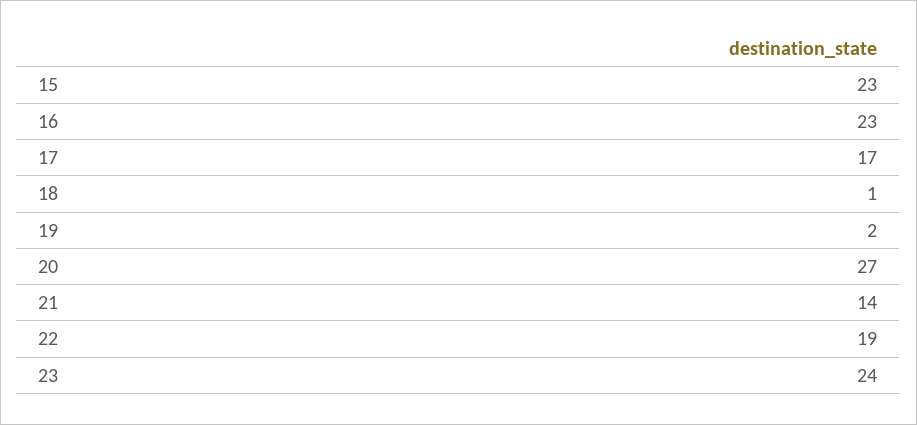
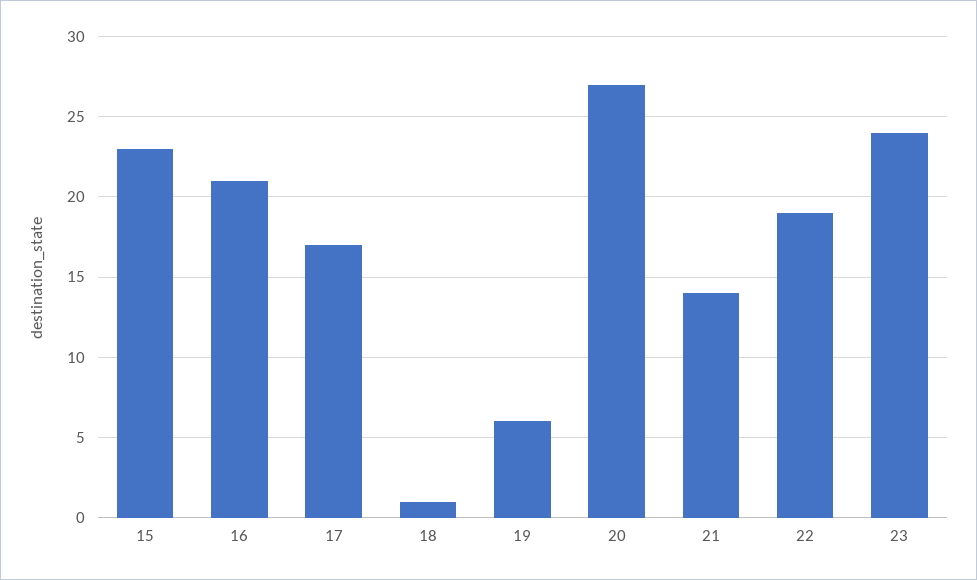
  {
    "15": 23,
-   "16": 23,
+   "16": 21,
    "17": 17,
    "18": 1,
-   "19": 2,
+   "19": 6,
    "20": 27,
    "21": 14,
    "22": 19,
    "23": 24
  }

